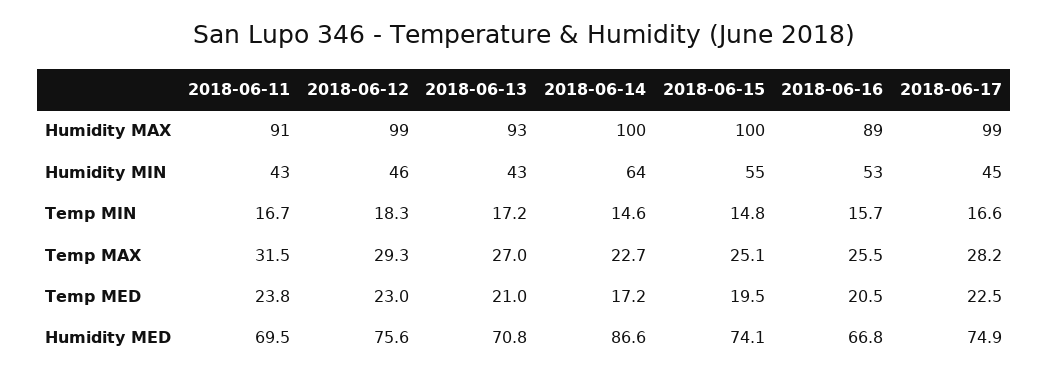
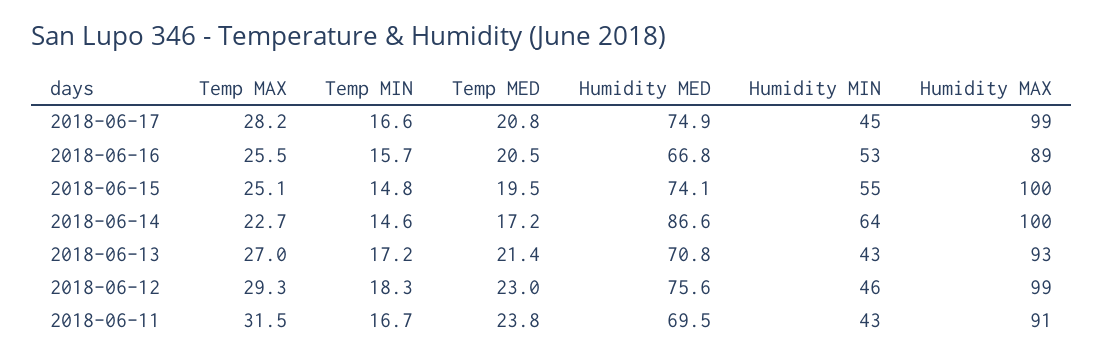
  {
    "2018-06-11": {
      "Humidity MAX": 91,
      "Humidity MIN": 43,
      "Temp MIN": 16.7,
      "Temp MAX": 31.5,
      "Temp MED": 23.8,
      "Humidity MED": 69.5
    },
    "2018-06-12": {
      "Humidity MAX": 99,
      "Humidity MIN": 46,
      "Temp MIN": 18.3,
      "Temp MAX": 29.3,
      "Temp MED": 23,
      "Humidity MED": 75.6
    },
    "2018-06-13": {
      "Humidity MAX": 93,
      "Humidity MIN": 43,
      "Temp MIN": 17.2,
      "Temp MAX": 27,
-     "Temp MED": 21,
+     "Temp MED": 21.4,
      "Humidity MED": 70.8
    },
    "2018-06-14": {
      "Humidity MAX": 100,
      "Humidity MIN": 64,
      "Temp MIN": 14.6,
      "Temp MAX": 22.7,
      "Temp MED": 17.2,
      "Humidity MED": 86.6
    },
    "2018-06-15": {
      "Humidity MAX": 100,
      "Humidity MIN": 55,
      "Temp MIN": 14.8,
      "Temp MAX": 25.1,
      "Temp MED": 19.5,
      "Humidity MED": 74.1
    },
    "2018-06-16": {
      "Humidity MAX": 89,
      "Humidity MIN": 53,
      "Temp MIN": 15.7,
      "Temp MAX": 25.5,
      "Temp MED": 20.5,
      "Humidity MED": 66.8
    },
    "2018-06-17": {
      "Humidity MAX": 99,
      "Humidity MIN": 45,
      "Temp MIN": 16.6,
      "Temp MAX": 28.2,
-     "Temp MED": 22.5,
+     "Temp MED": 20.8,
      "Humidity MED": 74.9
    }
  }

